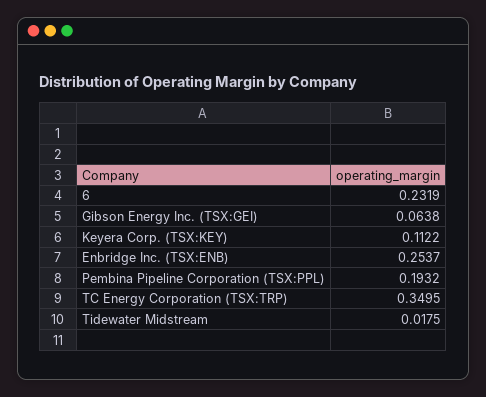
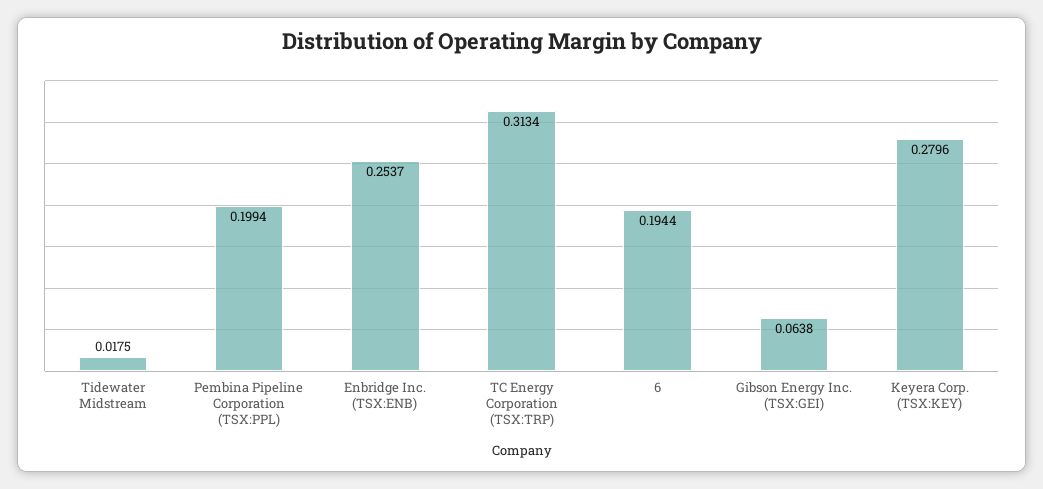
  {
-   "6": 0.2319,
+   "6": 0.1944,
    "Gibson Energy Inc. (TSX:GEI)": 0.0638,
-   "Keyera Corp. (TSX:KEY)": 0.1122,
+   "Keyera Corp. (TSX:KEY)": 0.2796,
    "Enbridge Inc. (TSX:ENB)": 0.2537,
-   "Pembina Pipeline Corporation (TSX:PPL)": 0.1932,
+   "Pembina Pipeline Corporation (TSX:PPL)": 0.1994,
-   "TC Energy Corporation (TSX:TRP)": 0.3495,
+   "TC Energy Corporation (TSX:TRP)": 0.3134,
    "Tidewater Midstream": 0.0175
  }

